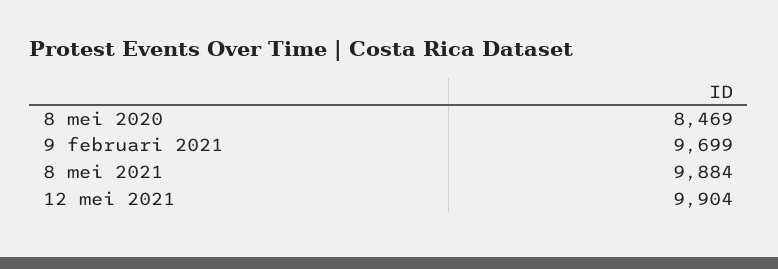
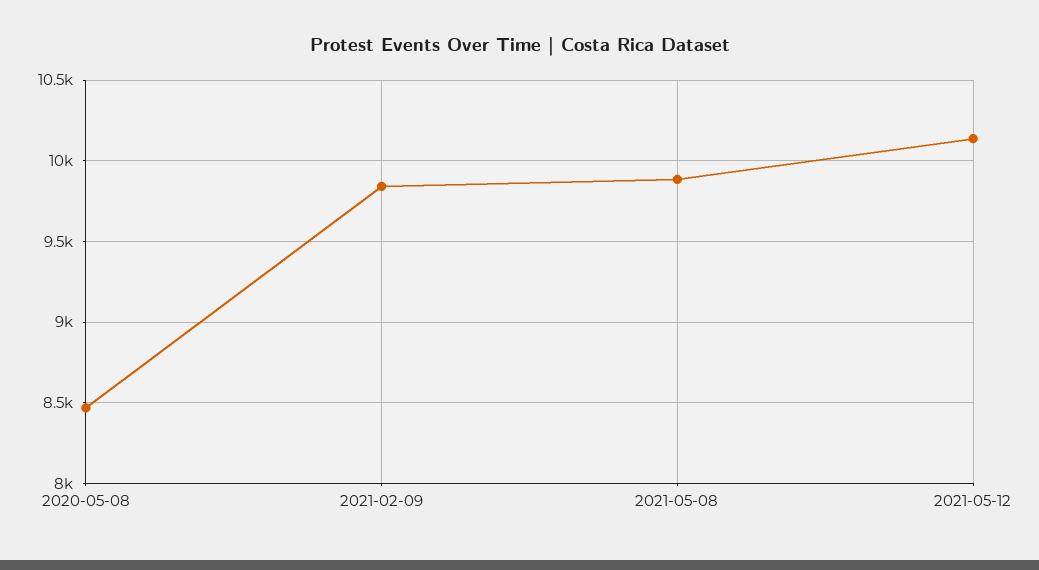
  {
    "8 mei 2020": 8469,
-   "9 februari 2021": 9699,
+   "9 februari 2021": 9850,
    "8 mei 2021": 9884,
-   "12 mei 2021": 9904
+   "12 mei 2021": 10150
  }

